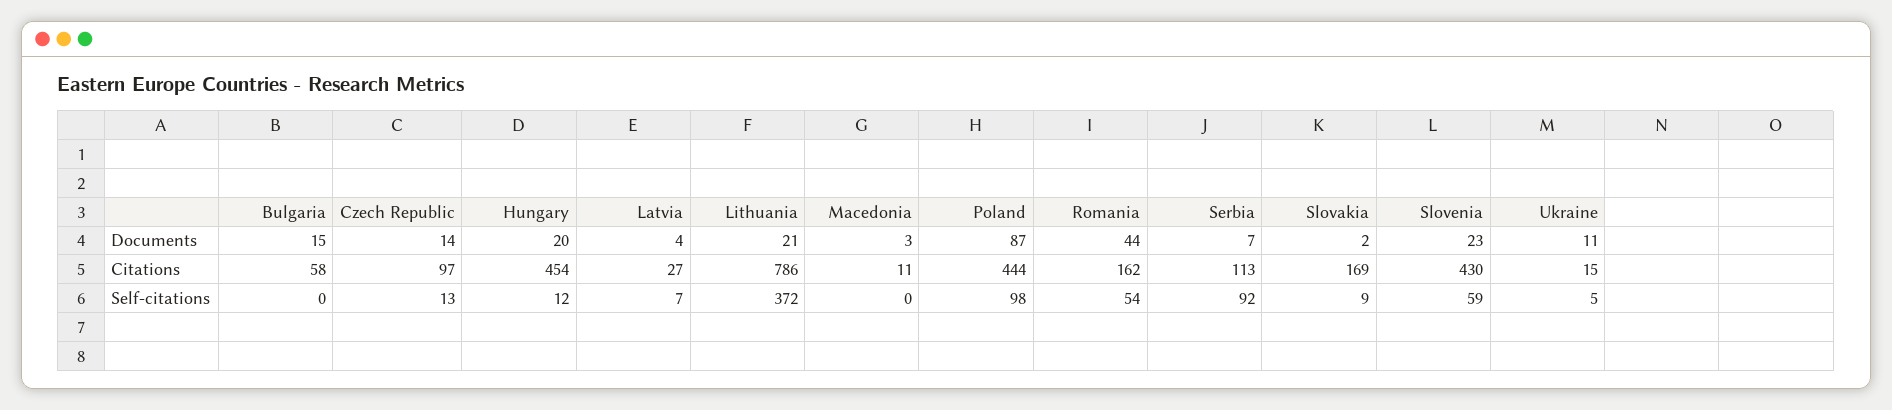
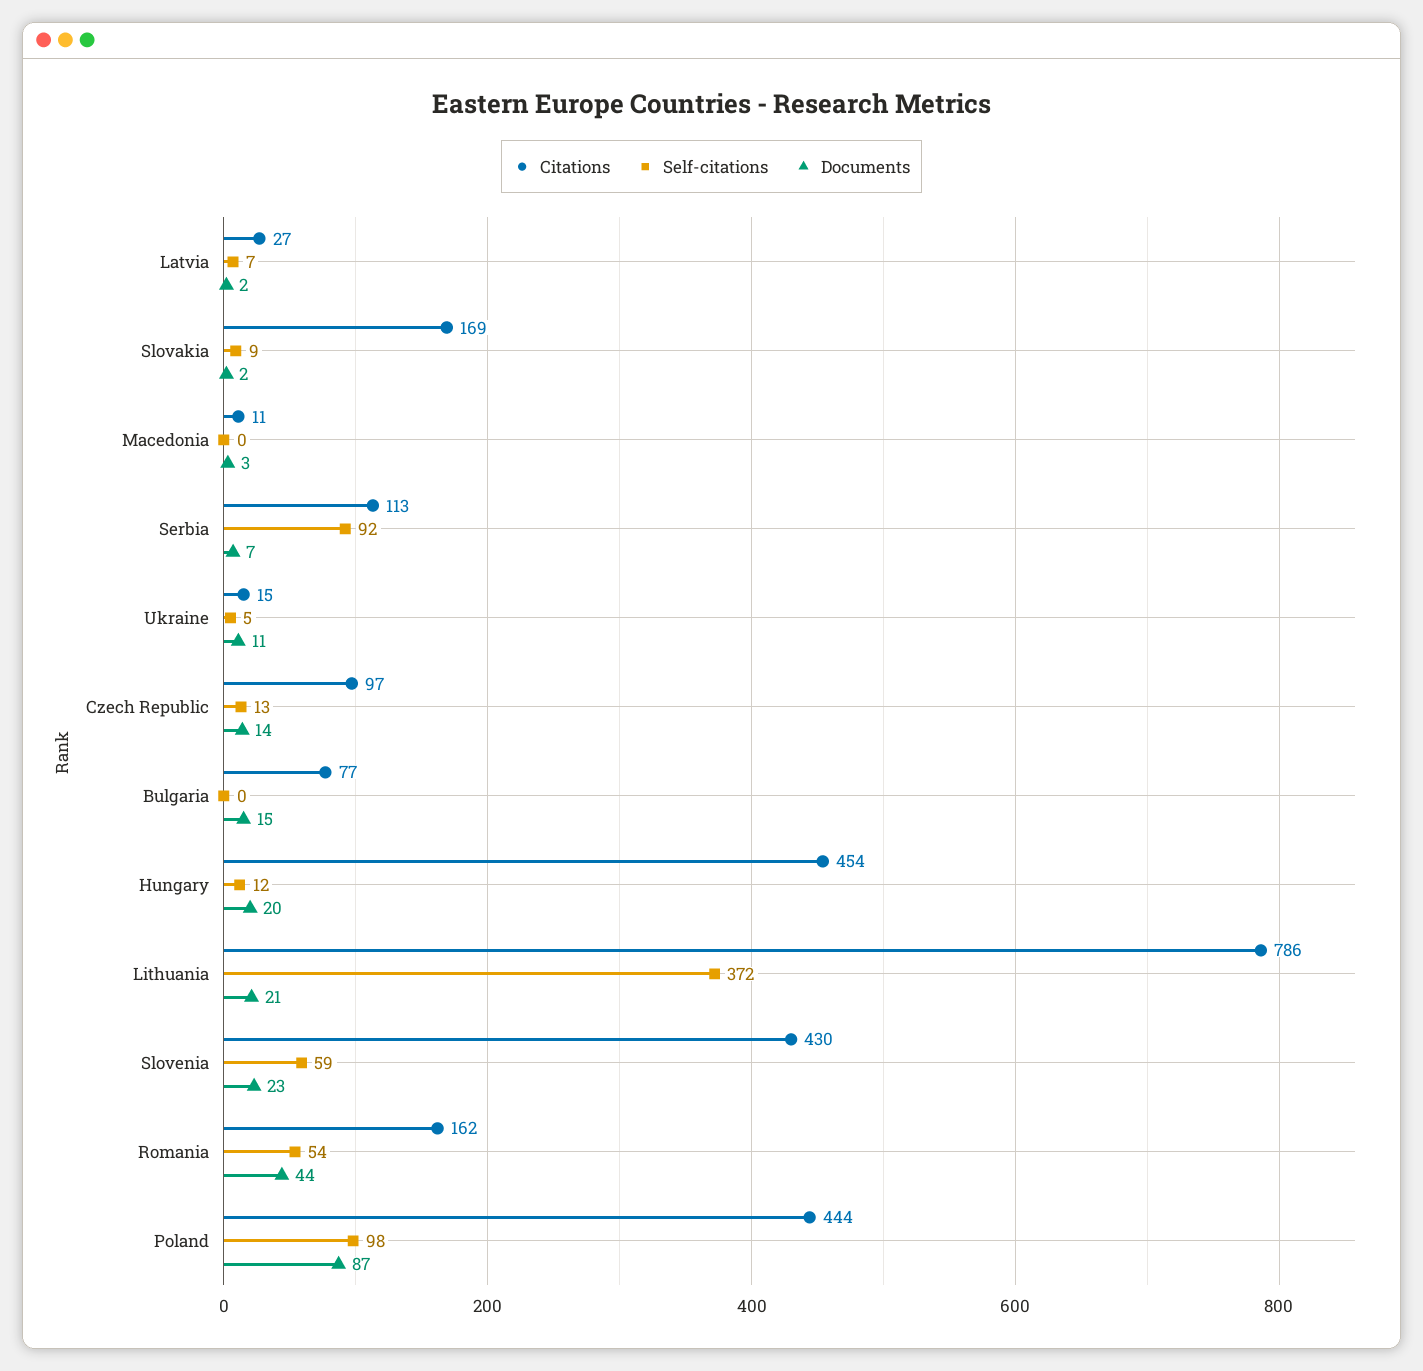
  {
    "Documents": {
      "Bulgaria": 15,
      "Czech Republic": 14,
      "Hungary": 20,
-     "Latvia": 4,
+     "Latvia": 2,
      "Lithuania": 21,
      "Macedonia": 3,
      "Poland": 87,
      "Romania": 44,
      "Serbia": 7,
      "Slovakia": 2,
      "Slovenia": 23,
      "Ukraine": 11
    },
    "Citations": {
-     "Bulgaria": 58,
+     "Bulgaria": 77,
      "Czech Republic": 97,
      "Hungary": 454,
      "Latvia": 27,
      "Lithuania": 786,
      "Macedonia": 11,
      "Poland": 444,
      "Romania": 162,
      "Serbia": 113,
      "Slovakia": 169,
      "Slovenia": 430,
      "Ukraine": 15
    },
    "Self-citations": {
      "Bulgaria": 0,
      "Czech Republic": 13,
      "Hungary": 12,
      "Latvia": 7,
      "Lithuania": 372,
      "Macedonia": 0,
      "Poland": 98,
      "Romania": 54,
      "Serbia": 92,
      "Slovakia": 9,
      "Slovenia": 59,
      "Ukraine": 5
    }
  }

